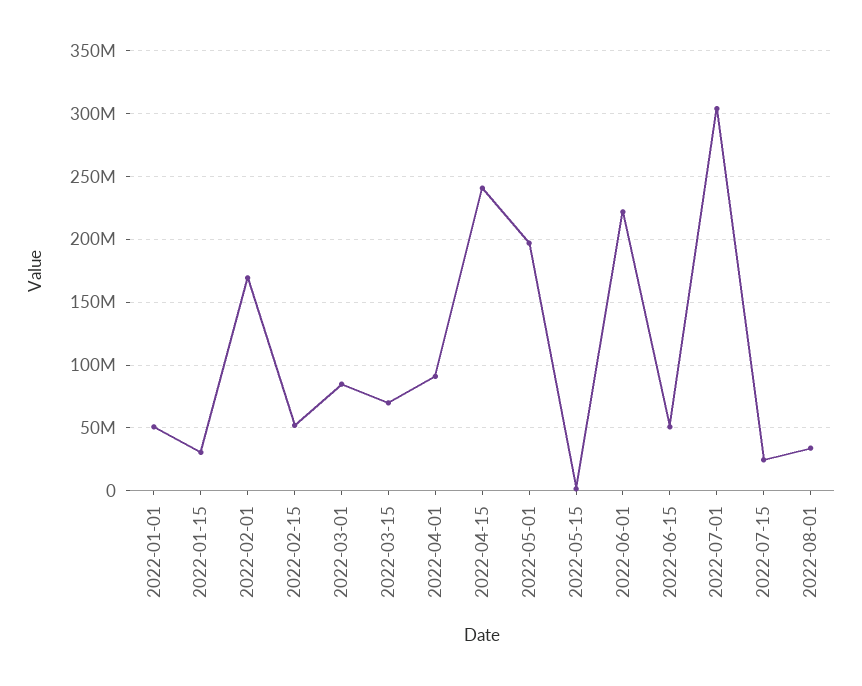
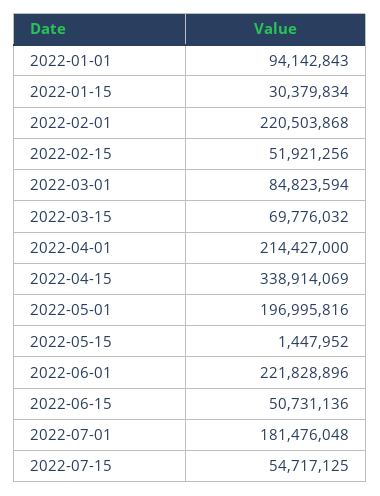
  {
-   "2022-01-01": 50000000,
+   "2022-01-01": 94142843,
    "2022-01-15": 30379834,
-   "2022-02-01": 170000000,
+   "2022-02-01": 220503868,
    "2022-02-15": 51921256,
    "2022-03-01": 84823594,
    "2022-03-15": 69776032,
-   "2022-04-01": 90000000,
+   "2022-04-01": 214427000,
-   "2022-04-15": 240000000,
+   "2022-04-15": 338914069,
    "2022-05-01": 196995816,
    "2022-05-15": 1447952,
    "2022-06-01": 221828896,
    "2022-06-15": 50731136,
-   "2022-07-01": 305000000,
+   "2022-07-01": 181476048,
-   "2022-07-15": 25000000,
+   "2022-07-15": 54717125
-   "2022-08-01": 35000000
  }

